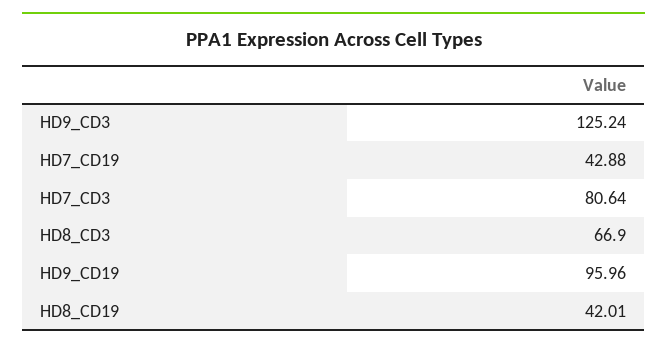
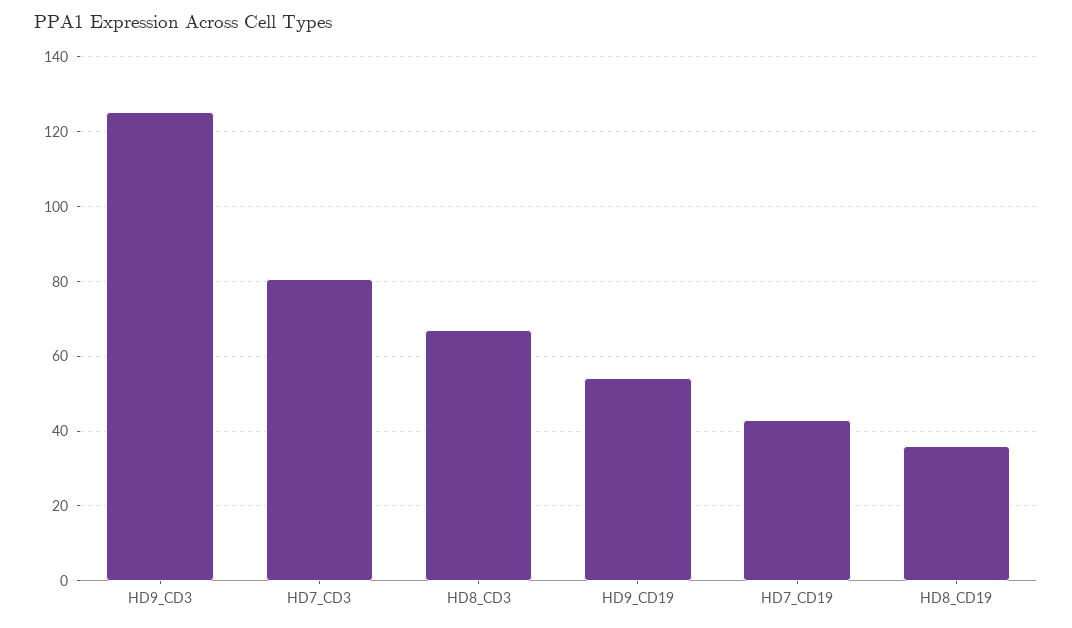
  {
    "HD9_CD3": 125.24,
    "HD7_CD19": 42.88,
    "HD7_CD3": 80.64,
    "HD8_CD3": 66.9,
-   "HD9_CD19": 95.96,
+   "HD9_CD19": 54,
-   "HD8_CD19": 42.01
+   "HD8_CD19": 36
  }

